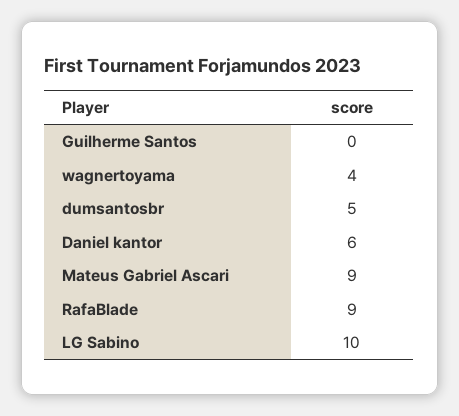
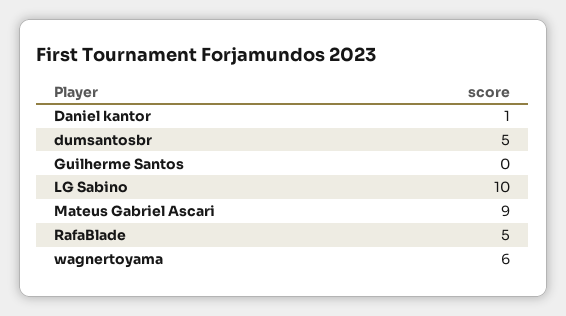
  {
    "Guilherme Santos": 0,
-   "wagnertoyama": 4,
+   "wagnertoyama": 6,
    "dumsantosbr": 5,
-   "Daniel kantor": 6,
+   "Daniel kantor": 1,
    "Mateus Gabriel Ascari": 9,
-   "RafaBlade": 9,
+   "RafaBlade": 5,
    "LG Sabino": 10
  }

